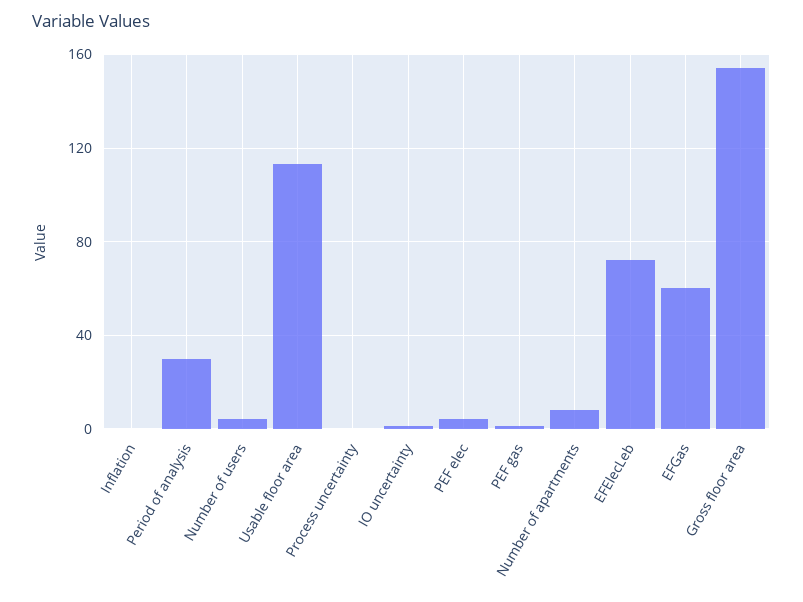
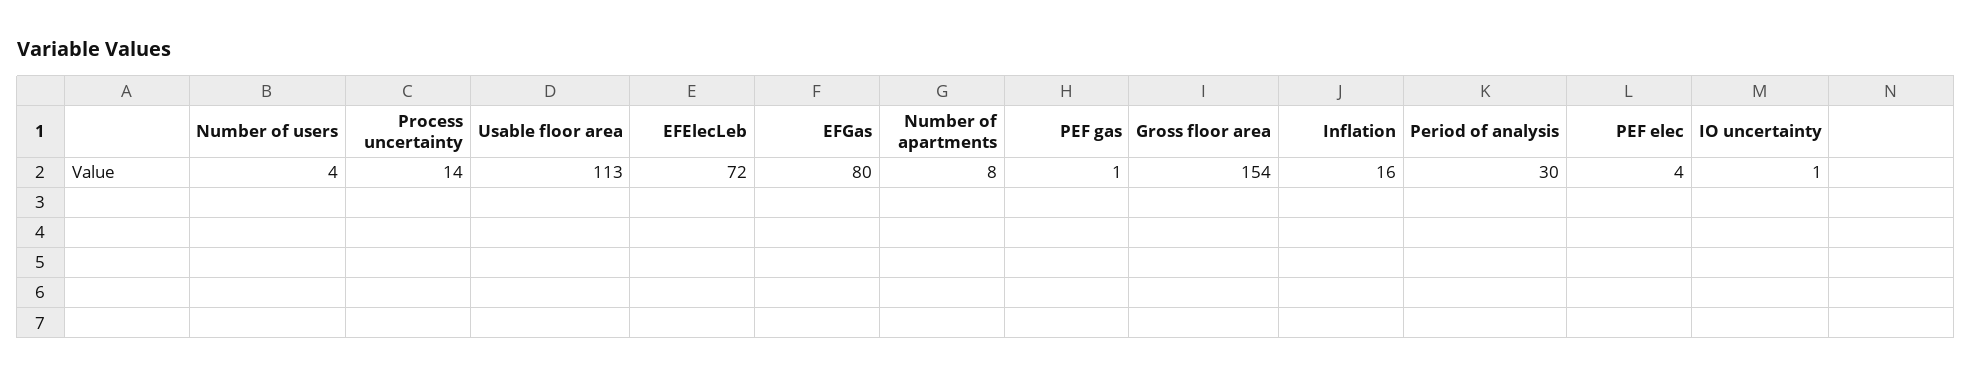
  {
-   "Inflation": 0,
+   "Inflation": 16,
    "Period of analysis": 30,
    "Number of users": 4,
    "Usable floor area": 113,
-   "Process uncertainty": 0,
+   "Process uncertainty": 14,
    "IO uncertainty": 1,
    "PEF elec": 4,
    "PEF gas": 1,
    "Number of apartments": 8,
    "EFElecLeb": 72,
-   "EFGas": 60,
+   "EFGas": 80,
    "Gross floor area": 154
  }

